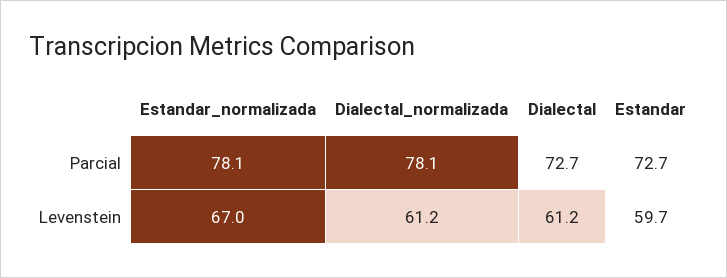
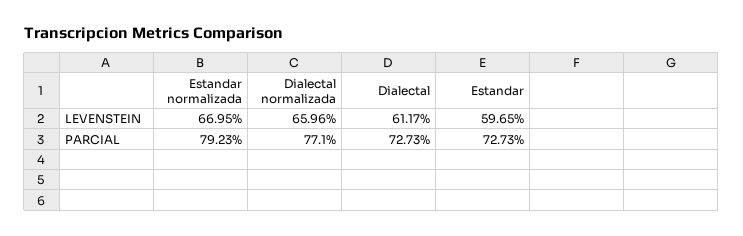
  {
    "Estandar_normalizada": {
-     "Parcial": 78.1,
+     "Parcial": 79.23,
      "Levenstein": 66.95
    },
    "Dialectal_normalizada": {
-     "Parcial": 78.1,
+     "Parcial": 77.1,
-     "Levenstein": 61.2
+     "Levenstein": 65.96
    },
    "Dialectal": {
      "Parcial": 72.73,
      "Levenstein": 61.17
    },
    "Estandar": {
      "Parcial": 72.73,
      "Levenstein": 59.65
    }
  }

